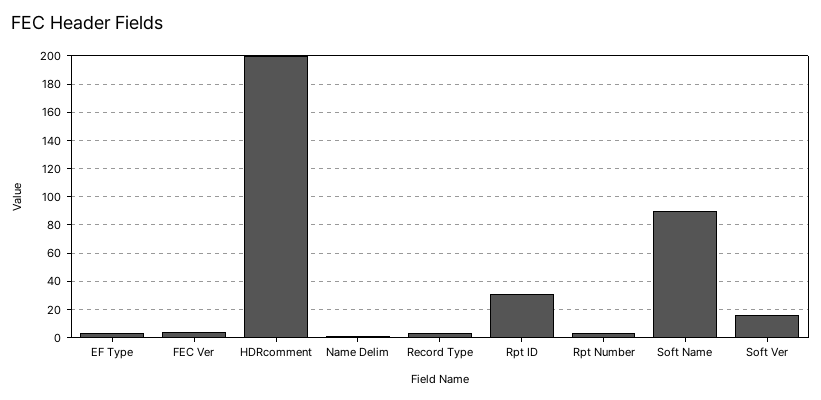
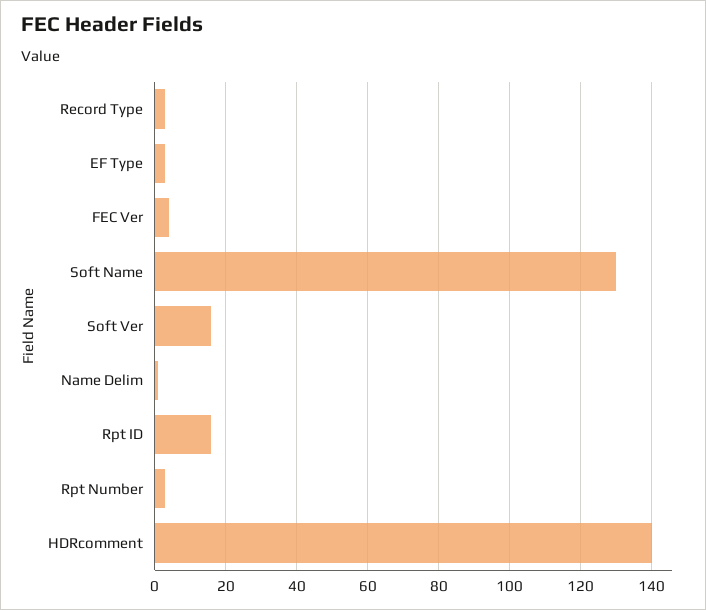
  {
    "EF Type": 5,
    "FEC Ver": 5,
-   "HDRcomment": 200,
+   "HDRcomment": 140,
    "Name Delim": 0,
    "Record Type": 5,
-   "Rpt ID": 30,
+   "Rpt ID": 15,
    "Rpt Number": 5,
-   "Soft Name": 90,
+   "Soft Name": 130,
    "Soft Ver": 15
  }

